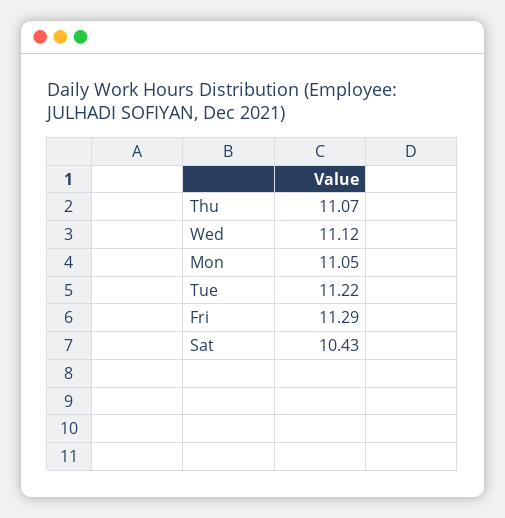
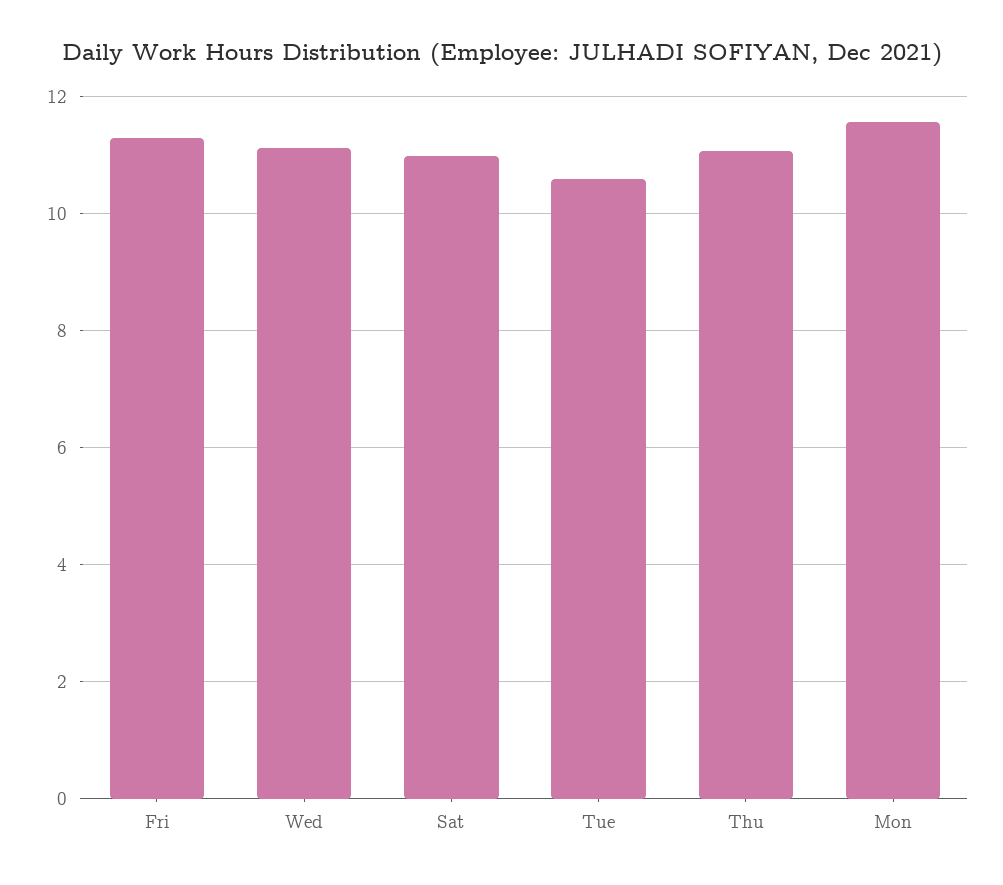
  {
    "Thu": 11.07,
    "Wed": 11.12,
-   "Mon": 11.05,
+   "Mon": 11.6,
-   "Tue": 11.22,
+   "Tue": 10.6,
    "Fri": 11.29,
-   "Sat": 10.43
+   "Sat": 11
  }

